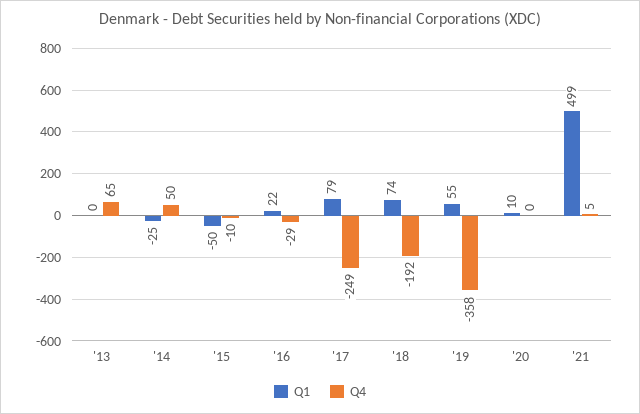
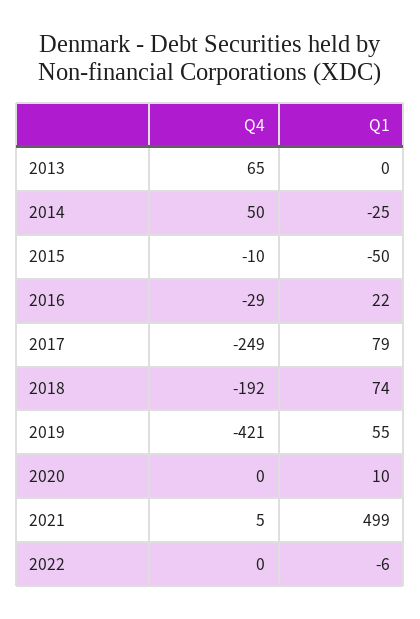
  {
    "Q1": {
      "'13": 0,
      "'14": -25,
      "'15": -50,
      "'16": 22,
      "'17": 79,
      "'18": 74,
      "'19": 55,
      "'20": 10,
-     "'21": 499
+     "'21": 499,
+     "2022": -6
    },
    "Q4": {
      "'13": 65,
      "'14": 50,
      "'15": -10,
      "'16": -29,
      "'17": -249,
      "'18": -192,
-     "'19": -358,
+     "'19": -421,
      "'20": 0,
-     "'21": 5
+     "'21": 5,
+     "2022": 0
    }
  }

